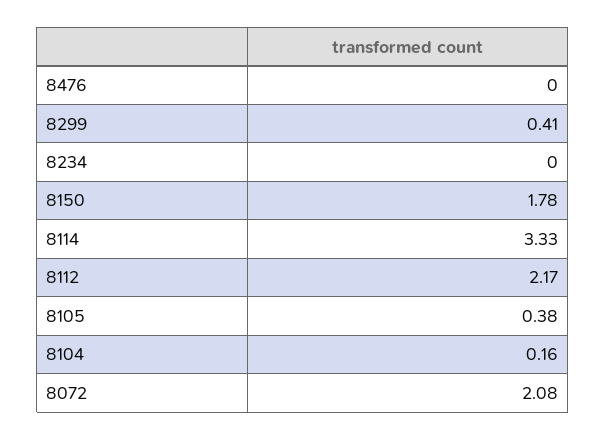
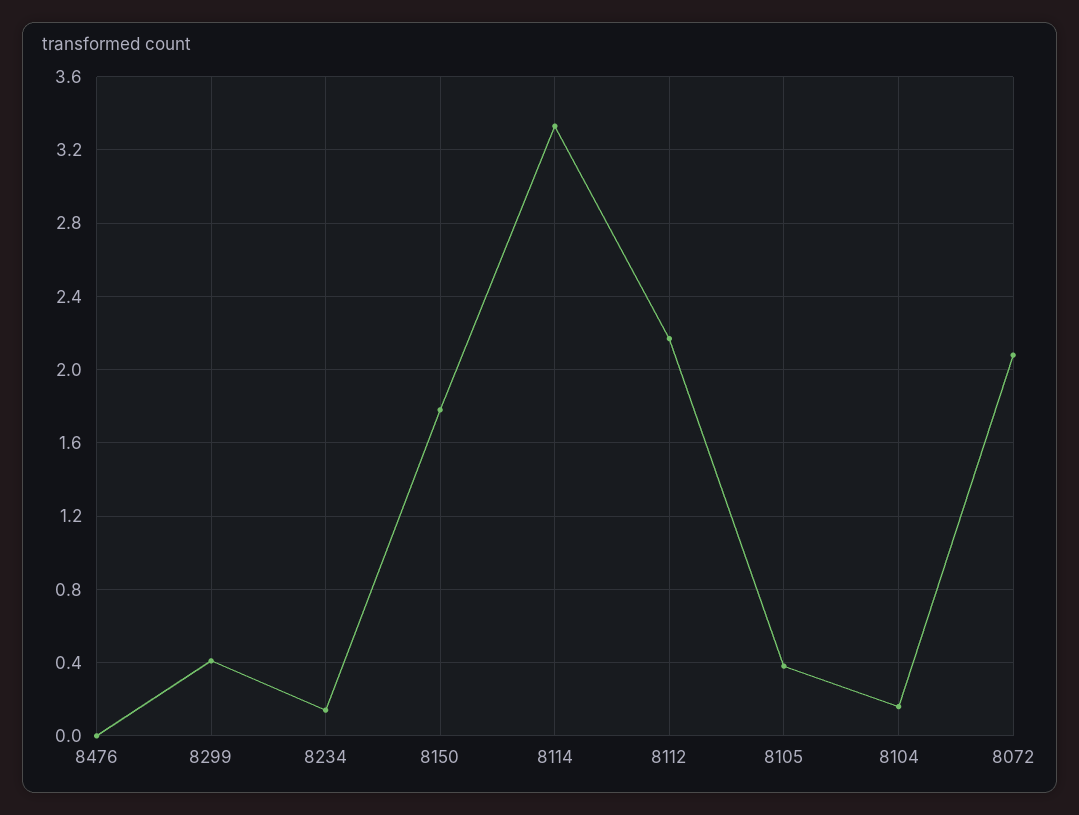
  {
    "8476": 0,
    "8299": 0.41,
-   "8234": 0,
+   "8234": 0.15,
    "8150": 1.78,
    "8114": 3.33,
    "8112": 2.17,
    "8105": 0.38,
    "8104": 0.16,
    "8072": 2.08
  }

